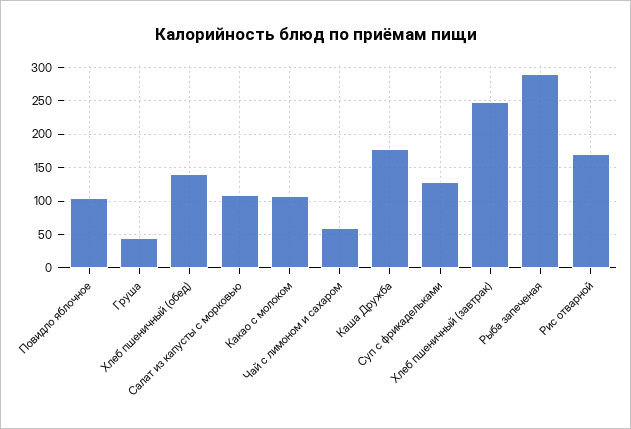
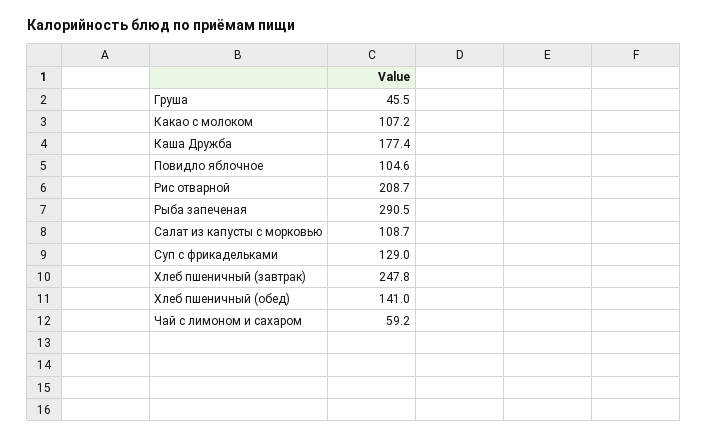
  {
    "Повидло яблочное": 104.6,
    "Груша": 45.5,
    "Хлеб пшеничный (обед)": 141,
    "Салат из капусты с морковью": 108.7,
    "Какао с молоком": 107.2,
    "Чай с лимоном и сахаром": 59.2,
    "Каша Дружба": 177.4,
    "Суп с фрикадельками": 129,
    "Хлеб пшеничный (завтрак)": 247.8,
    "Рыба запеченая": 290.5,
-   "Рис отварной": 170
+   "Рис отварной": 208.7
  }

